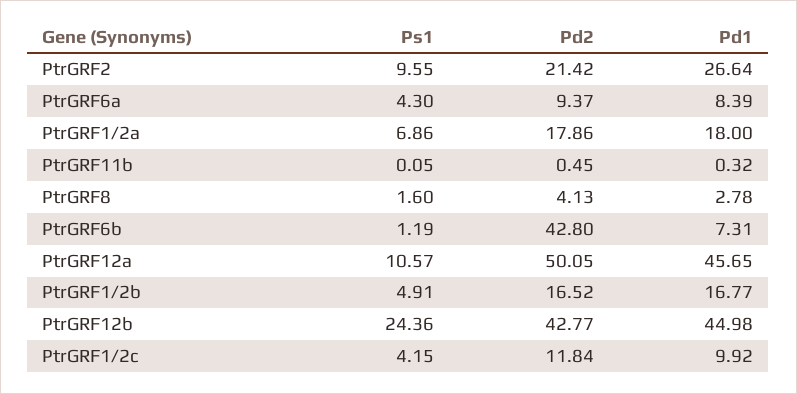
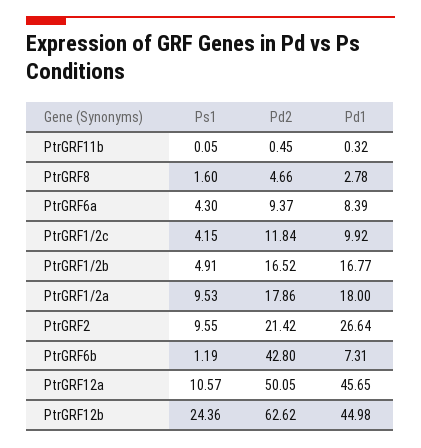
  {
    "Ps1": {
      "PtrGRF2": 9.55,
      "PtrGRF6a": 4.3,
-     "PtrGRF1/2a": 6.86,
+     "PtrGRF1/2a": 9.53,
      "PtrGRF11b": 0.05,
      "PtrGRF8": 1.6,
      "PtrGRF6b": 1.19,
      "PtrGRF12a": 10.57,
      "PtrGRF1/2b": 4.91,
      "PtrGRF12b": 24.36,
      "PtrGRF1/2c": 4.15
    },
    "Pd2": {
      "PtrGRF2": 21.42,
      "PtrGRF6a": 9.37,
      "PtrGRF1/2a": 17.86,
      "PtrGRF11b": 0.45,
-     "PtrGRF8": 4.13,
+     "PtrGRF8": 4.66,
      "PtrGRF6b": 42.8,
      "PtrGRF12a": 50.05,
      "PtrGRF1/2b": 16.52,
-     "PtrGRF12b": 42.77,
+     "PtrGRF12b": 62.62,
      "PtrGRF1/2c": 11.84
    },
    "Pd1": {
      "PtrGRF2": 26.64,
      "PtrGRF6a": 8.39,
      "PtrGRF1/2a": 18,
      "PtrGRF11b": 0.32,
      "PtrGRF8": 2.78,
      "PtrGRF6b": 7.31,
      "PtrGRF12a": 45.65,
      "PtrGRF1/2b": 16.77,
      "PtrGRF12b": 44.98,
      "PtrGRF1/2c": 9.92
    }
  }

